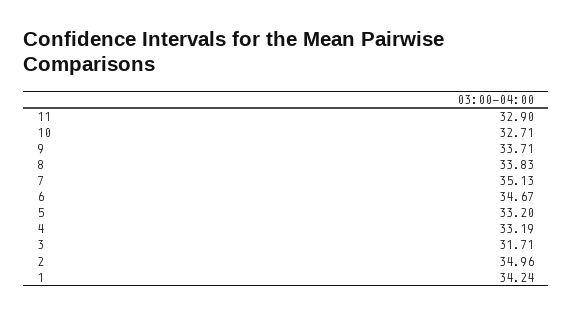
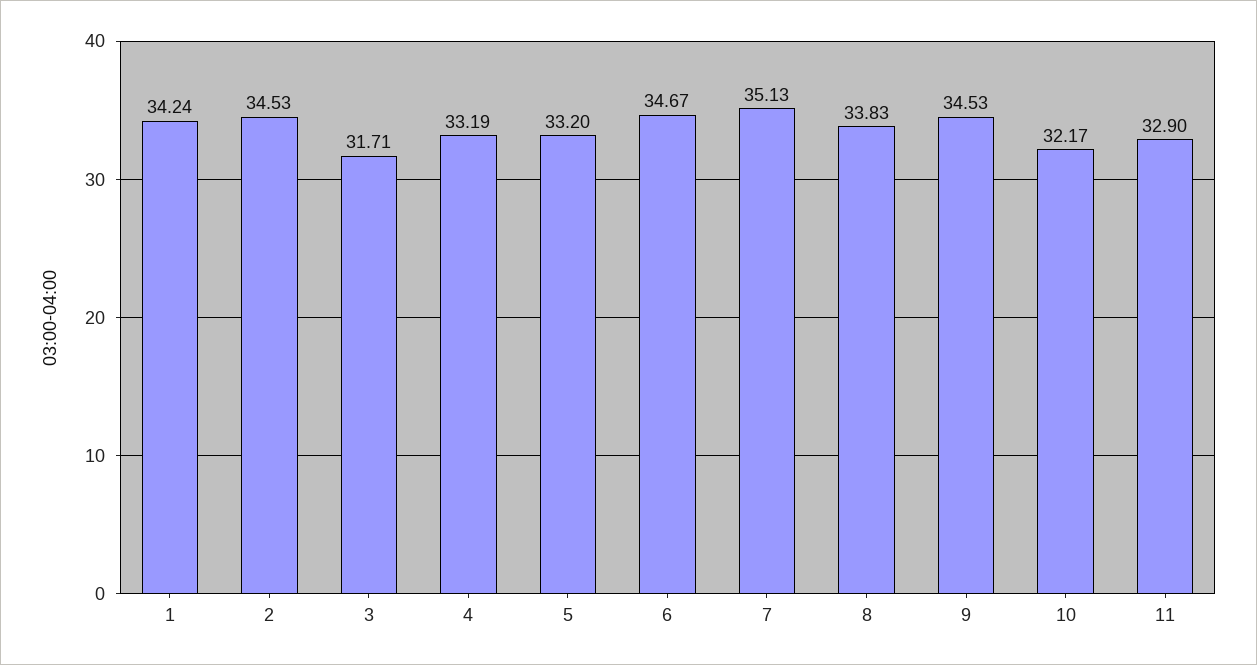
  {
    "11": 32.9,
-   "10": 32.71,
+   "10": 32.17,
-   "9": 33.71,
+   "9": 34.53,
    "8": 33.83,
    "7": 35.13,
    "6": 34.67,
    "5": 33.2,
    "4": 33.19,
    "3": 31.71,
-   "2": 34.96,
+   "2": 34.53,
    "1": 34.24
  }

